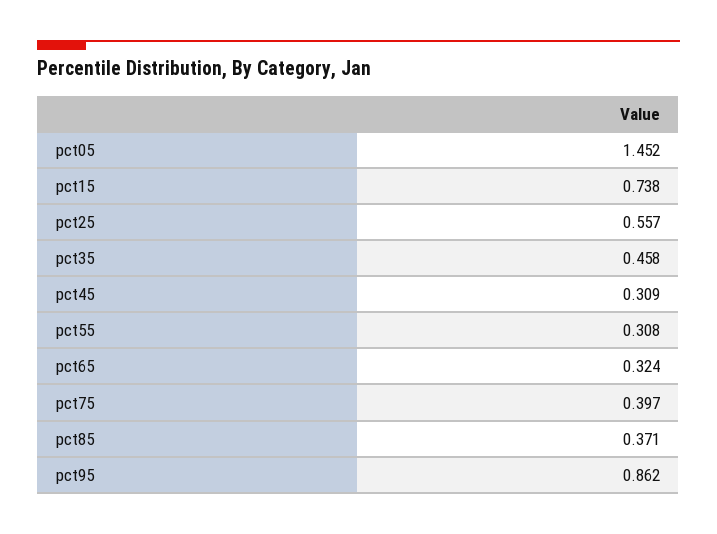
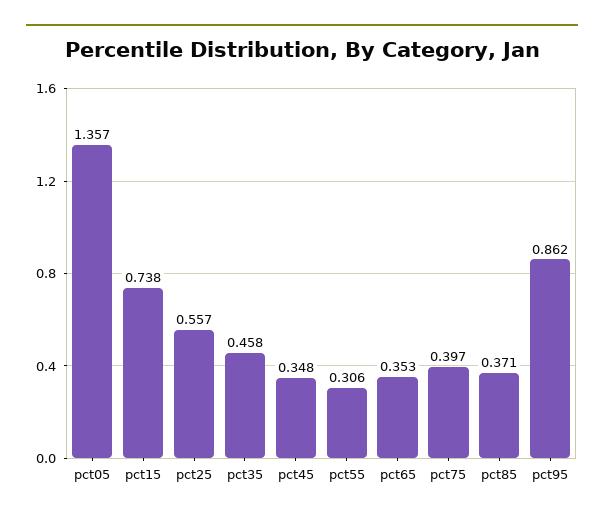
  {
-   "pct05": 1.452,
+   "pct05": 1.357,
    "pct15": 0.738,
    "pct25": 0.557,
    "pct35": 0.458,
-   "pct45": 0.309,
+   "pct45": 0.348,
-   "pct55": 0.308,
+   "pct55": 0.306,
-   "pct65": 0.324,
+   "pct65": 0.353,
    "pct75": 0.397,
    "pct85": 0.371,
    "pct95": 0.862
  }

